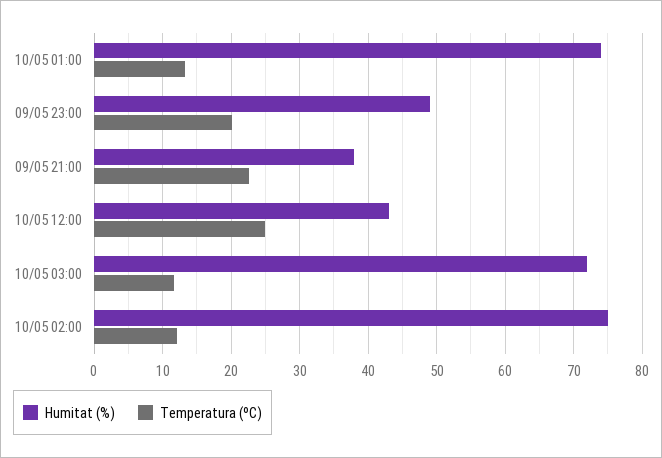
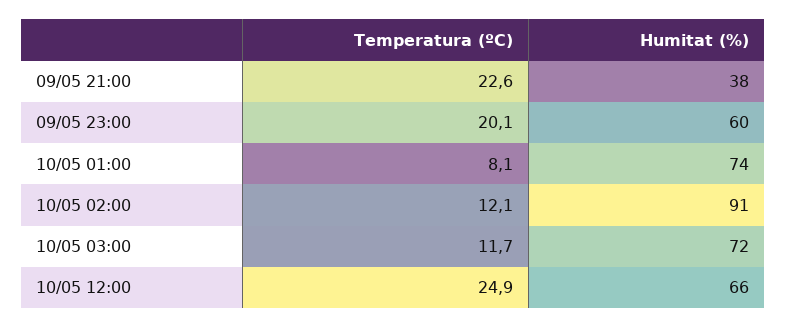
  {
    "Humitat (%)": {
      "10/05 01:00": 74,
-     "09/05 23:00": 49,
+     "09/05 23:00": 60,
      "09/05 21:00": 38,
-     "10/05 12:00": 43,
+     "10/05 12:00": 66,
      "10/05 03:00": 72,
-     "10/05 02:00": 75
+     "10/05 02:00": 91
    },
    "Temperatura (ºC)": {
-     "10/05 01:00": 13,
+     "10/05 01:00": 8.1,
      "09/05 23:00": 20.1,
      "09/05 21:00": 22.6,
      "10/05 12:00": 24.9,
      "10/05 03:00": 11.7,
      "10/05 02:00": 12.1
    }
  }

